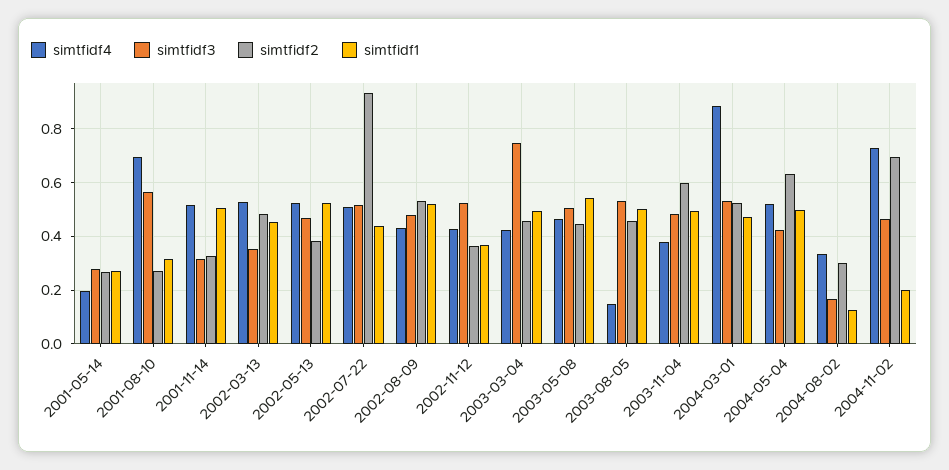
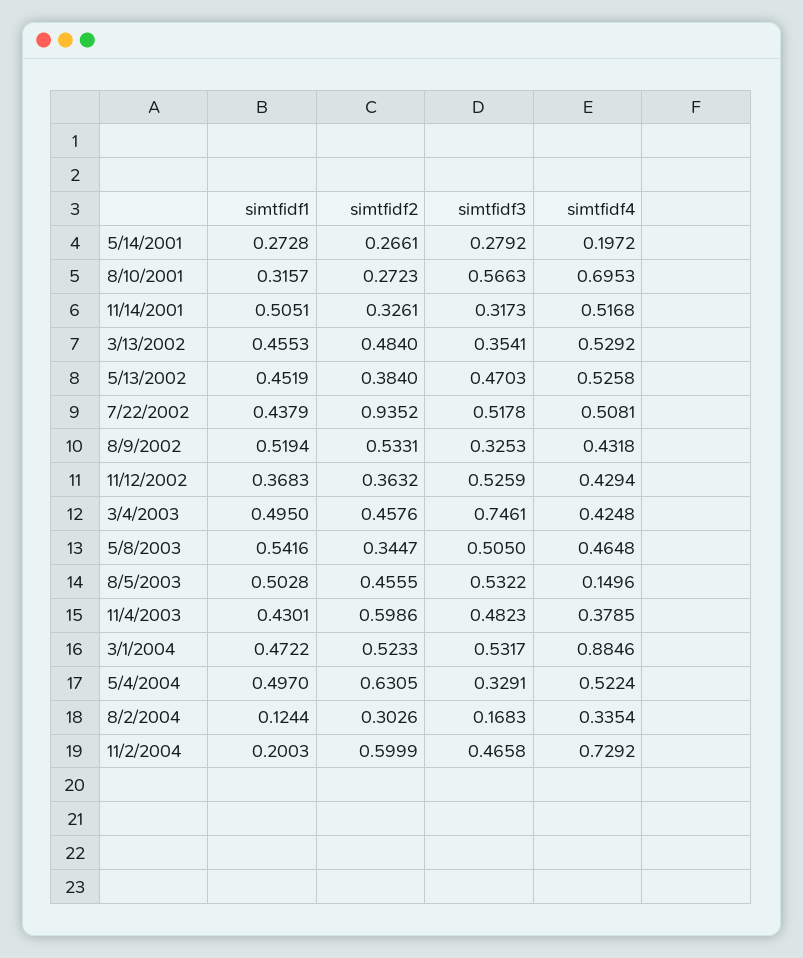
  {
    "simtfidf4": {
      "2001-05-14": 0.1972,
      "2001-08-10": 0.6953,
      "2001-11-14": 0.5168,
      "2002-03-13": 0.5292,
      "2002-05-13": 0.5258,
      "2002-07-22": 0.5081,
      "2002-08-09": 0.4318,
      "2002-11-12": 0.4294,
      "2003-03-04": 0.4248,
      "2003-05-08": 0.4648,
      "2003-08-05": 0.1496,
      "2003-11-04": 0.3785,
      "2004-03-01": 0.8846,
      "2004-05-04": 0.5224,
      "2004-08-02": 0.3354,
      "2004-11-02": 0.7292
    },
    "simtfidf3": {
      "2001-05-14": 0.2792,
      "2001-08-10": 0.5663,
      "2001-11-14": 0.3173,
      "2002-03-13": 0.3541,
      "2002-05-13": 0.4703,
      "2002-07-22": 0.5178,
-     "2002-08-09": 0.475,
+     "2002-08-09": 0.3253,
      "2002-11-12": 0.5259,
      "2003-03-04": 0.7461,
      "2003-05-08": 0.505,
      "2003-08-05": 0.5322,
      "2003-11-04": 0.4823,
      "2004-03-01": 0.5317,
-     "2004-05-04": 0.425,
+     "2004-05-04": 0.3291,
      "2004-08-02": 0.1683,
      "2004-11-02": 0.4658
    },
    "simtfidf2": {
      "2001-05-14": 0.2661,
      "2001-08-10": 0.2723,
      "2001-11-14": 0.3261,
      "2002-03-13": 0.484,
      "2002-05-13": 0.384,
      "2002-07-22": 0.9352,
      "2002-08-09": 0.5331,
      "2002-11-12": 0.3632,
      "2003-03-04": 0.4576,
-     "2003-05-08": 0.45,
+     "2003-05-08": 0.3447,
      "2003-08-05": 0.4555,
      "2003-11-04": 0.5986,
      "2004-03-01": 0.5233,
      "2004-05-04": 0.6305,
      "2004-08-02": 0.3026,
-     "2004-11-02": 0.7
+     "2004-11-02": 0.5999
    },
    "simtfidf1": {
      "2001-05-14": 0.2728,
      "2001-08-10": 0.3157,
      "2001-11-14": 0.5051,
      "2002-03-13": 0.4553,
-     "2002-05-13": 0.525,
+     "2002-05-13": 0.4519,
      "2002-07-22": 0.4379,
      "2002-08-09": 0.5194,
      "2002-11-12": 0.3683,
      "2003-03-04": 0.495,
      "2003-05-08": 0.5416,
      "2003-08-05": 0.5028,
-     "2003-11-04": 0.5,
+     "2003-11-04": 0.4301,
      "2004-03-01": 0.4722,
      "2004-05-04": 0.497,
      "2004-08-02": 0.1244,
      "2004-11-02": 0.2003
    }
  }

